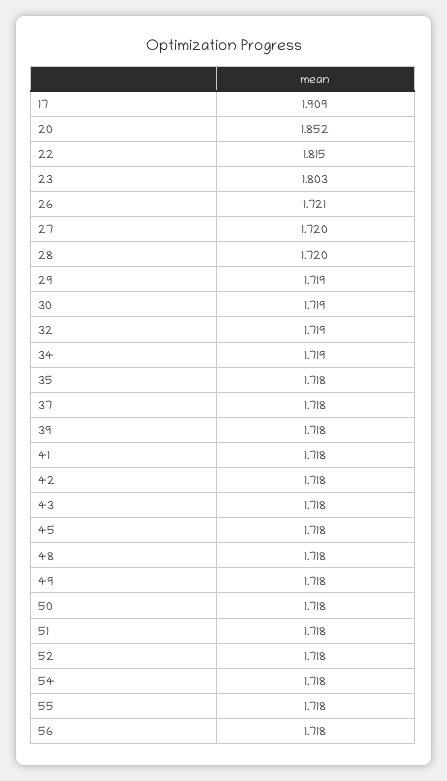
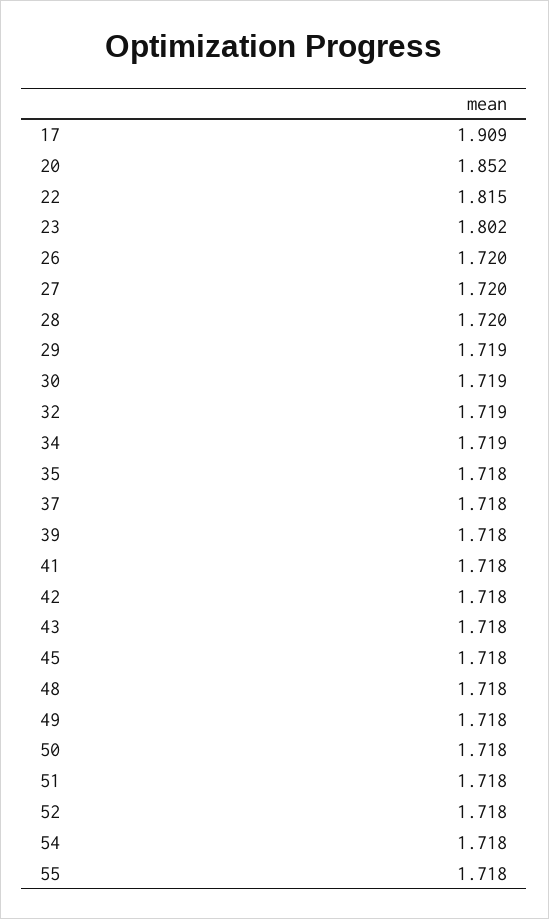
  {
    "17": 1.909,
    "20": 1.852,
    "22": 1.815,
-   "23": 1.803,
+   "23": 1.802,
-   "26": 1.721,
+   "26": 1.72,
    "27": 1.72,
    "28": 1.72,
    "29": 1.719,
    "30": 1.719,
    "32": 1.719,
    "34": 1.719,
    "35": 1.718,
    "37": 1.718,
    "39": 1.718,
    "41": 1.718,
    "42": 1.718,
    "43": 1.718,
    "45": 1.718,
    "48": 1.718,
    "49": 1.718,
    "50": 1.718,
    "51": 1.718,
    "52": 1.718,
    "54": 1.718,
-   "55": 1.718,
+   "55": 1.718
-   "56": 1.718
  }

